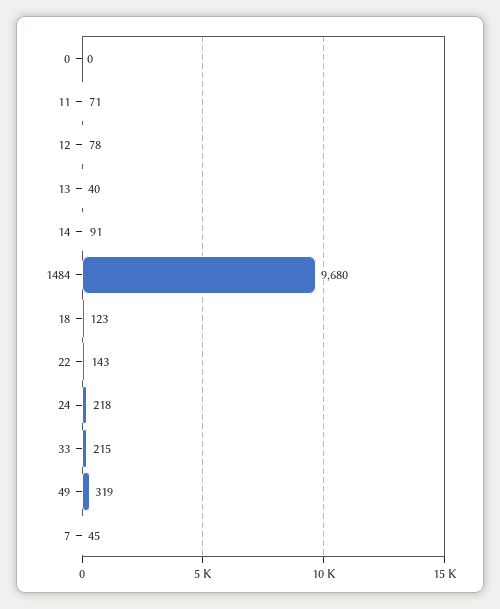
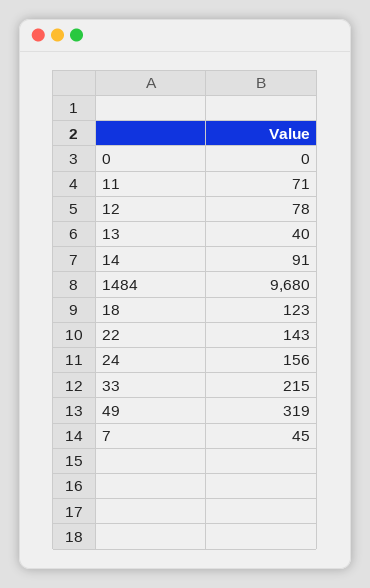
  {
    "0": 0,
    "11": 71,
    "12": 78,
    "13": 40,
    "14": 91,
    "1484": 9680,
    "18": 123,
    "22": 143,
-   "24": 218,
+   "24": 156,
    "33": 215,
    "49": 319,
    "7": 45
  }

